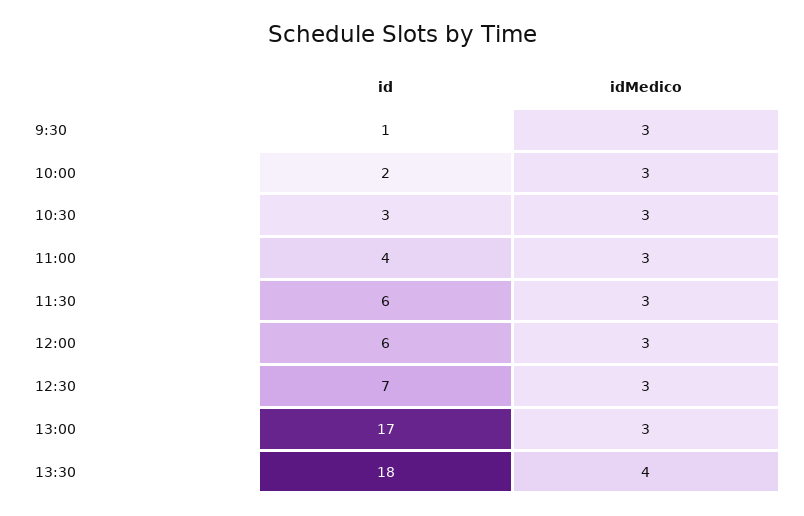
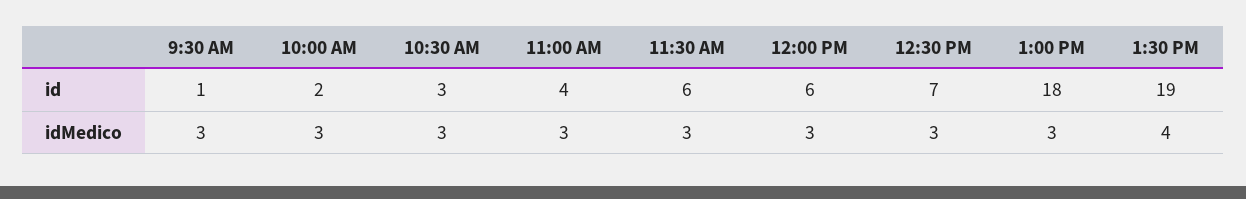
  {
    "id": {
      "9:30": 1,
      "10:00": 2,
      "10:30": 3,
      "11:00": 4,
      "11:30": 6,
      "12:00": 6,
      "12:30": 7,
-     "13:00": 17,
+     "13:00": 18,
-     "13:30": 18
+     "13:30": 19
    },
    "idMedico": {
      "9:30": 3,
      "10:00": 3,
      "10:30": 3,
      "11:00": 3,
      "11:30": 3,
      "12:00": 3,
      "12:30": 3,
      "13:00": 3,
      "13:30": 4
    }
  }

